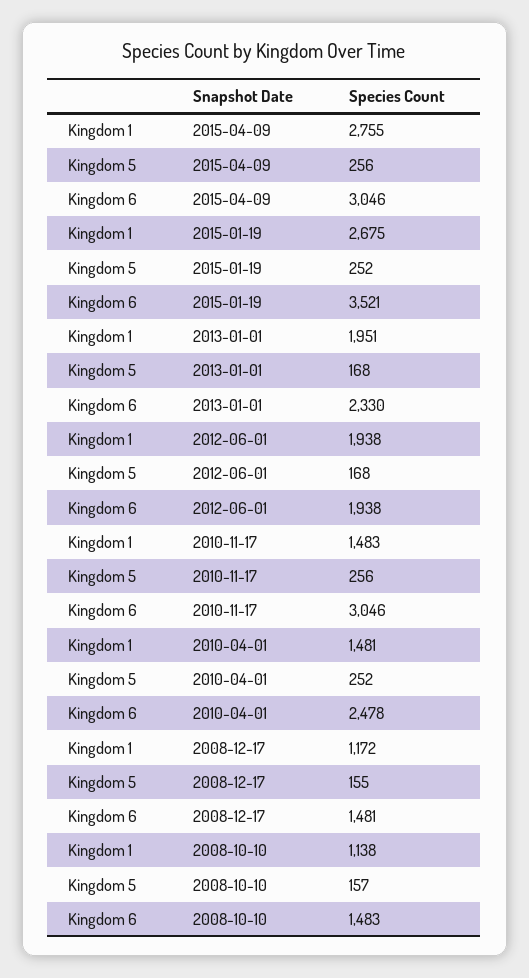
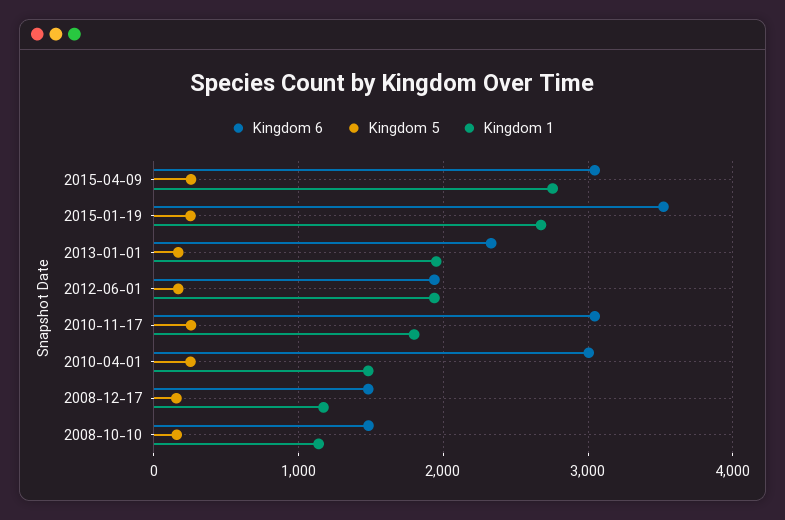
  {
    "Kingdom 1": {
      "2015-04-09": 2755,
      "2015-01-19": 2675,
      "2013-01-01": 1951,
      "2012-06-01": 1938,
-     "2010-11-17": 1483,
+     "2010-11-17": 1800,
      "2010-04-01": 1481,
      "2008-12-17": 1172,
      "2008-10-10": 1138
    },
    "Kingdom 5": {
      "2015-04-09": 256,
      "2015-01-19": 252,
      "2013-01-01": 168,
      "2012-06-01": 168,
      "2010-11-17": 256,
      "2010-04-01": 252,
      "2008-12-17": 155,
      "2008-10-10": 157
    },
    "Kingdom 6": {
      "2015-04-09": 3046,
      "2015-01-19": 3521,
      "2013-01-01": 2330,
      "2012-06-01": 1938,
      "2010-11-17": 3046,
-     "2010-04-01": 2478,
+     "2010-04-01": 3000,
      "2008-12-17": 1481,
      "2008-10-10": 1483
    }
  }

